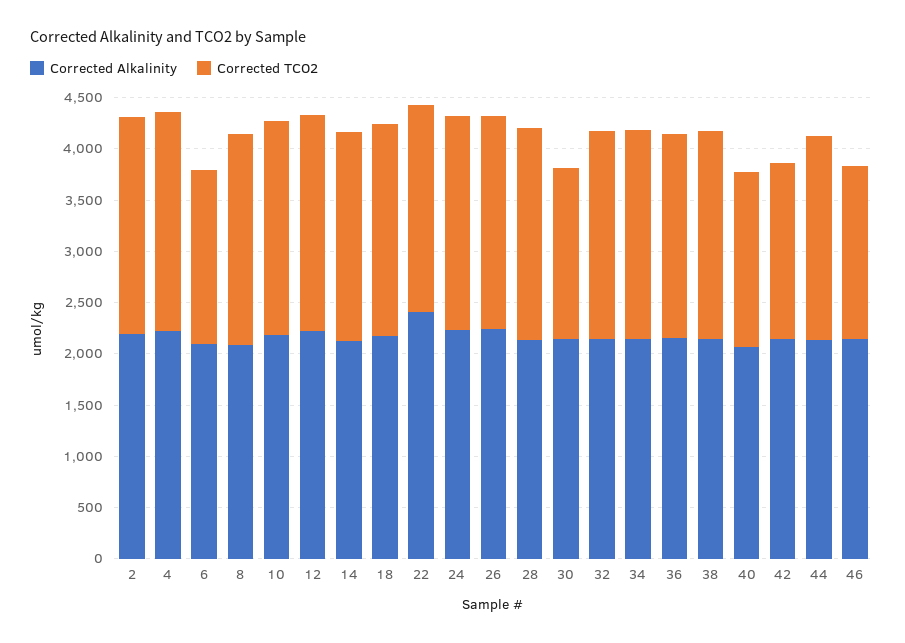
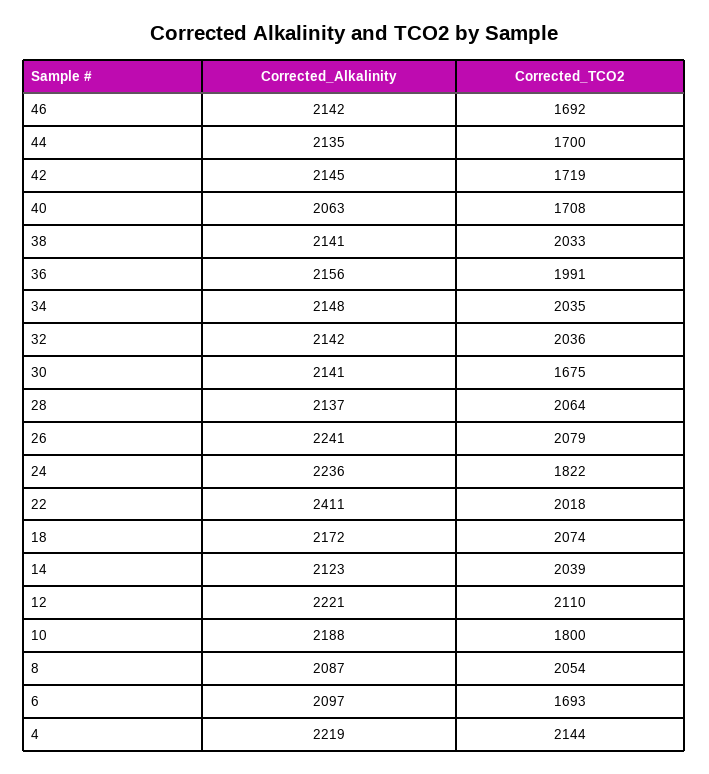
  {
    "Corrected Alkalinity": {
-     "2": 2200,
      "4": 2219,
      "6": 2097,
      "8": 2087,
      "10": 2188,
      "12": 2221,
      "14": 2123,
      "18": 2172,
      "22": 2411,
      "24": 2236,
      "26": 2241,
      "28": 2137,
      "30": 2141,
      "32": 2142,
      "34": 2148,
      "36": 2156,
      "38": 2141,
      "40": 2063,
      "42": 2145,
      "44": 2135,
      "46": 2142
    },
    "Corrected TCO2": {
-     "2": 2100,
      "4": 2144,
      "6": 1693,
      "8": 2054,
-     "10": 2100,
+     "10": 1800,
      "12": 2110,
      "14": 2039,
      "18": 2074,
      "22": 2018,
-     "24": 2100,
+     "24": 1822,
      "26": 2079,
      "28": 2064,
      "30": 1675,
      "32": 2036,
      "34": 2035,
      "36": 1991,
      "38": 2033,
      "40": 1708,
      "42": 1719,
-     "44": 2000,
+     "44": 1700,
      "46": 1692
    }
  }

